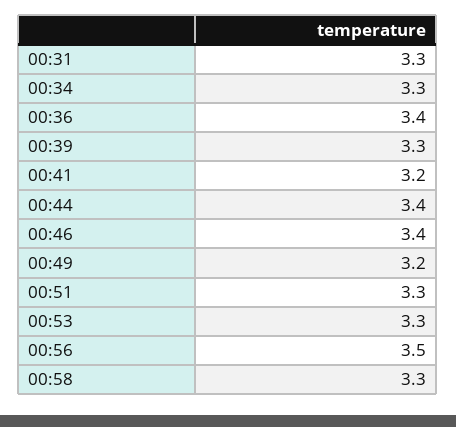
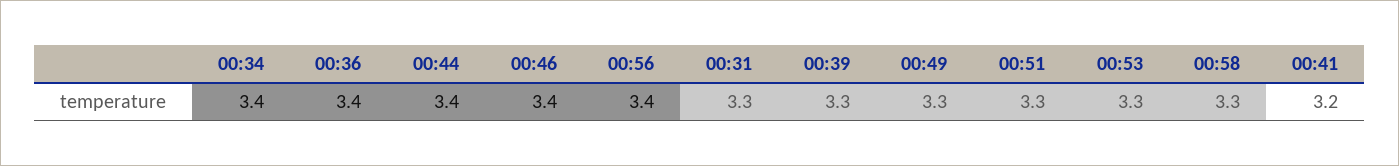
  {
    "00:31": 3.3,
-   "00:34": 3.3,
+   "00:34": 3.4,
    "00:36": 3.4,
    "00:39": 3.3,
    "00:41": 3.2,
    "00:44": 3.4,
    "00:46": 3.4,
-   "00:49": 3.2,
+   "00:49": 3.3,
    "00:51": 3.3,
    "00:53": 3.3,
-   "00:56": 3.5,
+   "00:56": 3.4,
    "00:58": 3.3
  }

